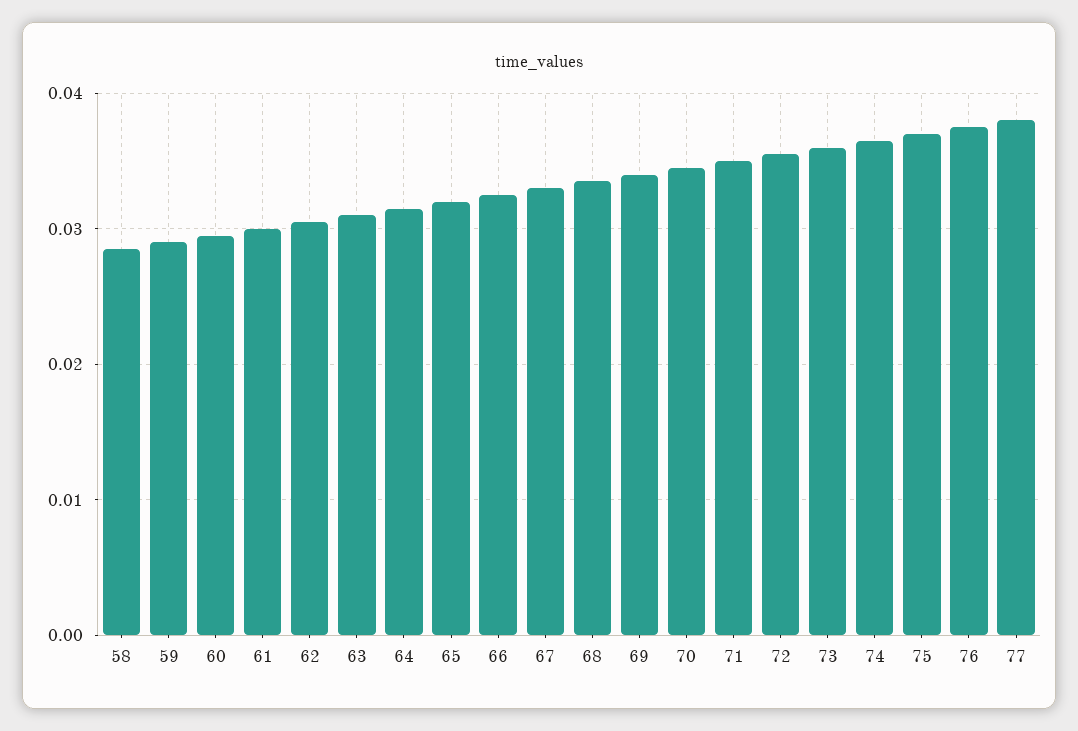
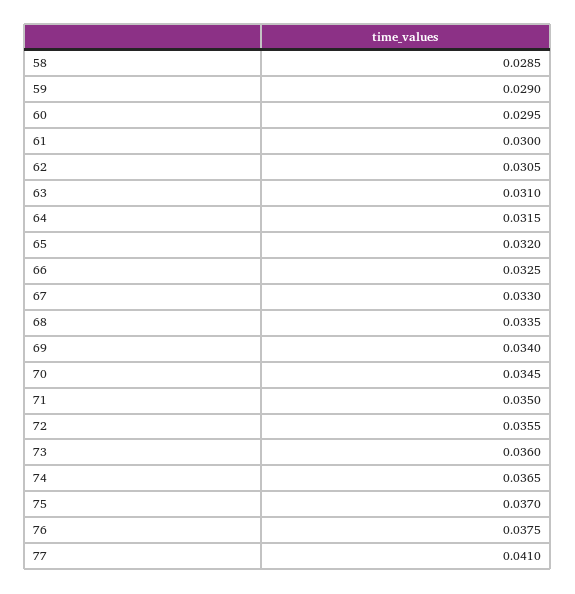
  {
    "58": 0.0285,
    "59": 0.029,
    "60": 0.0295,
    "61": 0.03,
    "62": 0.0305,
    "63": 0.031,
    "64": 0.0315,
    "65": 0.032,
    "66": 0.0325,
    "67": 0.033,
    "68": 0.0335,
    "69": 0.034,
    "70": 0.0345,
    "71": 0.035,
    "72": 0.0355,
    "73": 0.036,
    "74": 0.0365,
    "75": 0.037,
    "76": 0.0375,
-   "77": 0.038
+   "77": 0.041
  }

